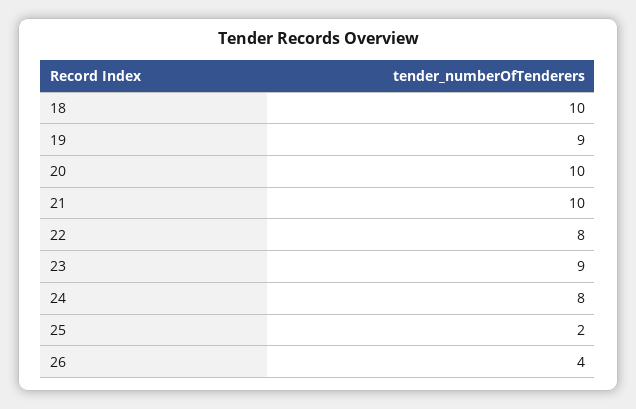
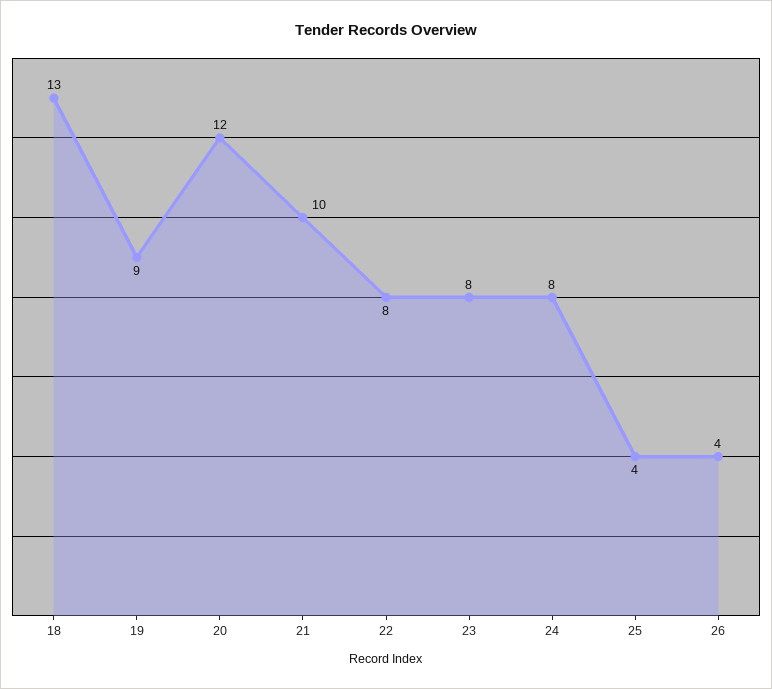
  {
-   "18": 10,
+   "18": 13,
    "19": 9,
-   "20": 10,
+   "20": 12,
    "21": 10,
    "22": 8,
-   "23": 9,
+   "23": 8,
    "24": 8,
-   "25": 2,
+   "25": 4,
    "26": 4
  }

